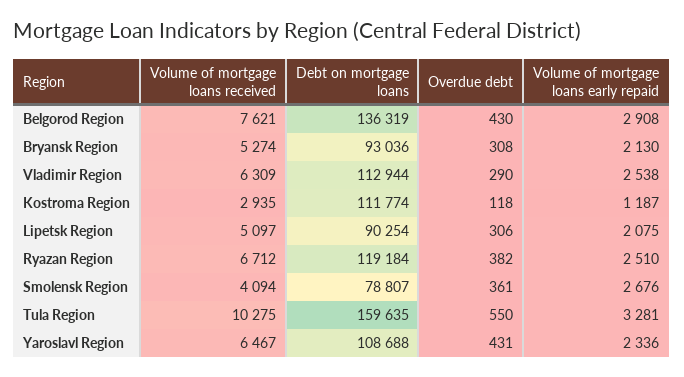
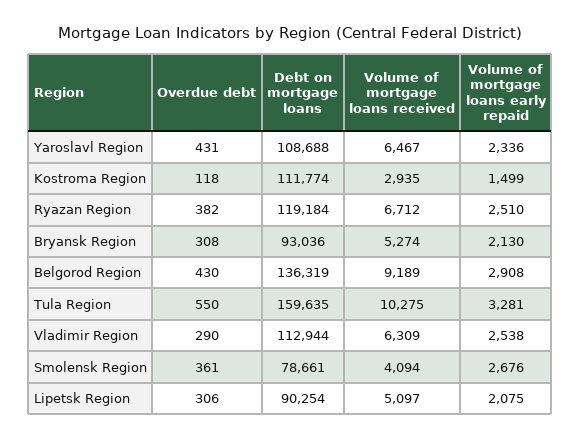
  {
    "Volume of mortgage loans received": {
-     "Belgorod Region": 7621,
+     "Belgorod Region": 9189,
      "Bryansk Region": 5274,
      "Vladimir Region": 6309,
      "Kostroma Region": 2935,
      "Lipetsk Region": 5097,
      "Ryazan Region": 6712,
      "Smolensk Region": 4094,
      "Tula Region": 10275,
      "Yaroslavl Region": 6467
    },
    "Debt on mortgage loans": {
      "Belgorod Region": 136319,
      "Bryansk Region": 93036,
      "Vladimir Region": 112944,
      "Kostroma Region": 111774,
      "Lipetsk Region": 90254,
      "Ryazan Region": 119184,
-     "Smolensk Region": 78807,
+     "Smolensk Region": 78661,
      "Tula Region": 159635,
      "Yaroslavl Region": 108688
    },
    "Overdue debt": {
      "Belgorod Region": 430,
      "Bryansk Region": 308,
      "Vladimir Region": 290,
      "Kostroma Region": 118,
      "Lipetsk Region": 306,
      "Ryazan Region": 382,
      "Smolensk Region": 361,
      "Tula Region": 550,
      "Yaroslavl Region": 431
    },
    "Volume of mortgage loans early repaid": {
      "Belgorod Region": 2908,
      "Bryansk Region": 2130,
      "Vladimir Region": 2538,
-     "Kostroma Region": 1187,
+     "Kostroma Region": 1499,
      "Lipetsk Region": 2075,
      "Ryazan Region": 2510,
      "Smolensk Region": 2676,
      "Tula Region": 3281,
      "Yaroslavl Region": 2336
    }
  }

